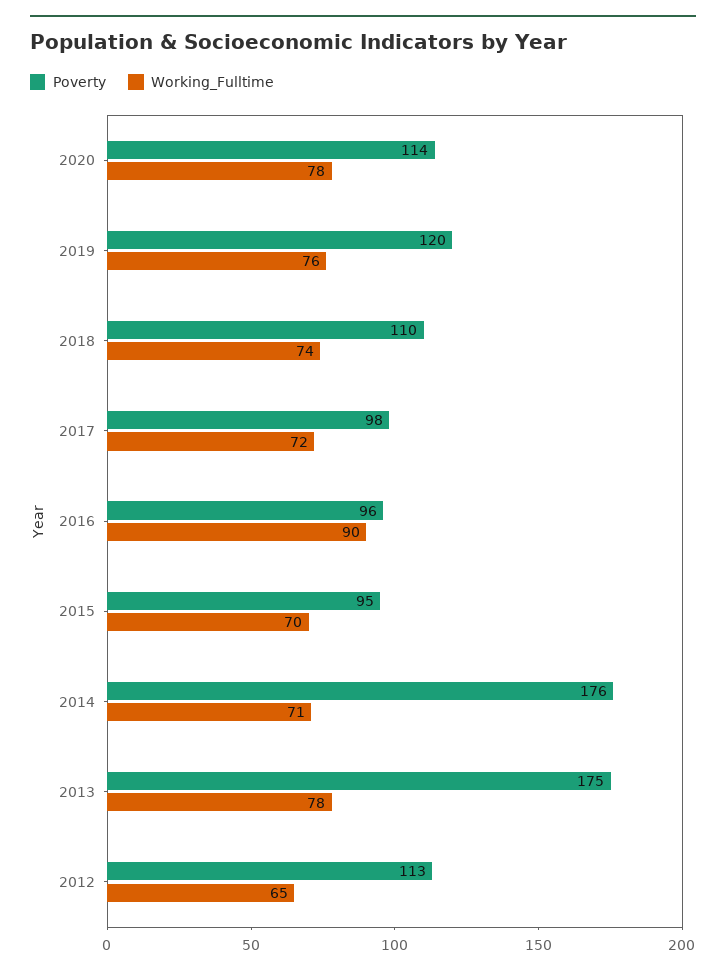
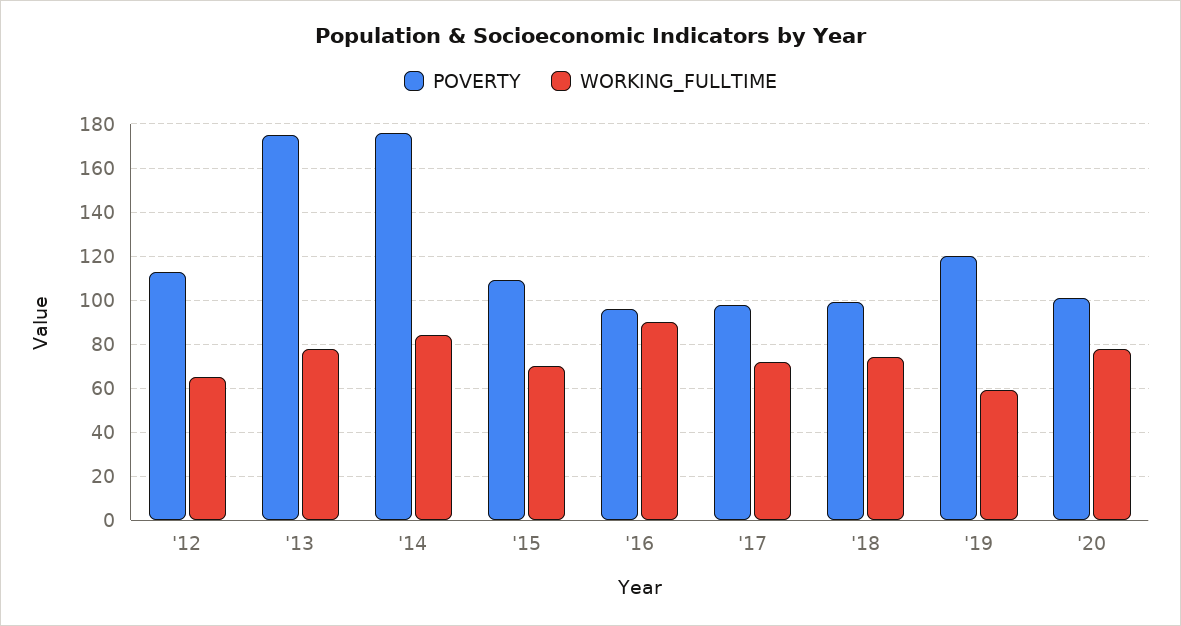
  {
    "Poverty": {
-     "2020": 114,
+     "2020": 100,
      "2019": 120,
-     "2018": 110,
+     "2018": 100,
      "2017": 98,
      "2016": 96,
-     "2015": 95,
+     "2015": 110,
      "2014": 176,
      "2013": 175,
      "2012": 113
    },
    "Working_Fulltime": {
      "2020": 78,
-     "2019": 76,
+     "2019": 60,
      "2018": 74,
      "2017": 72,
      "2016": 90,
      "2015": 70,
-     "2014": 71,
+     "2014": 85,
      "2013": 78,
      "2012": 65
    }
  }

